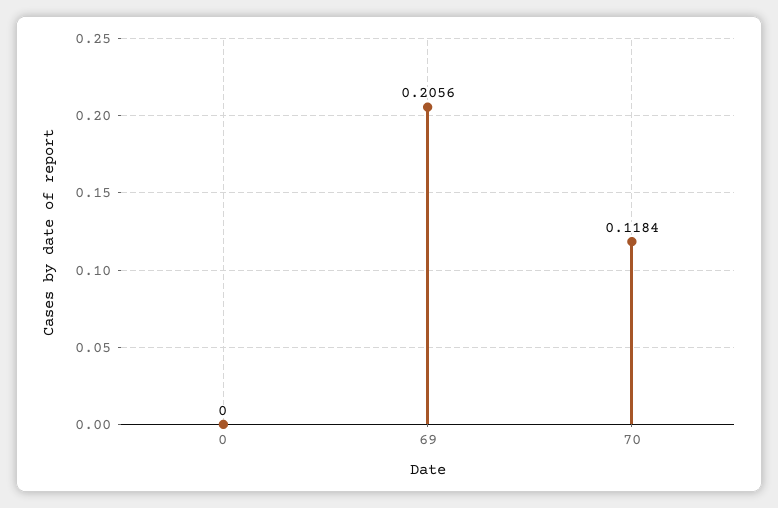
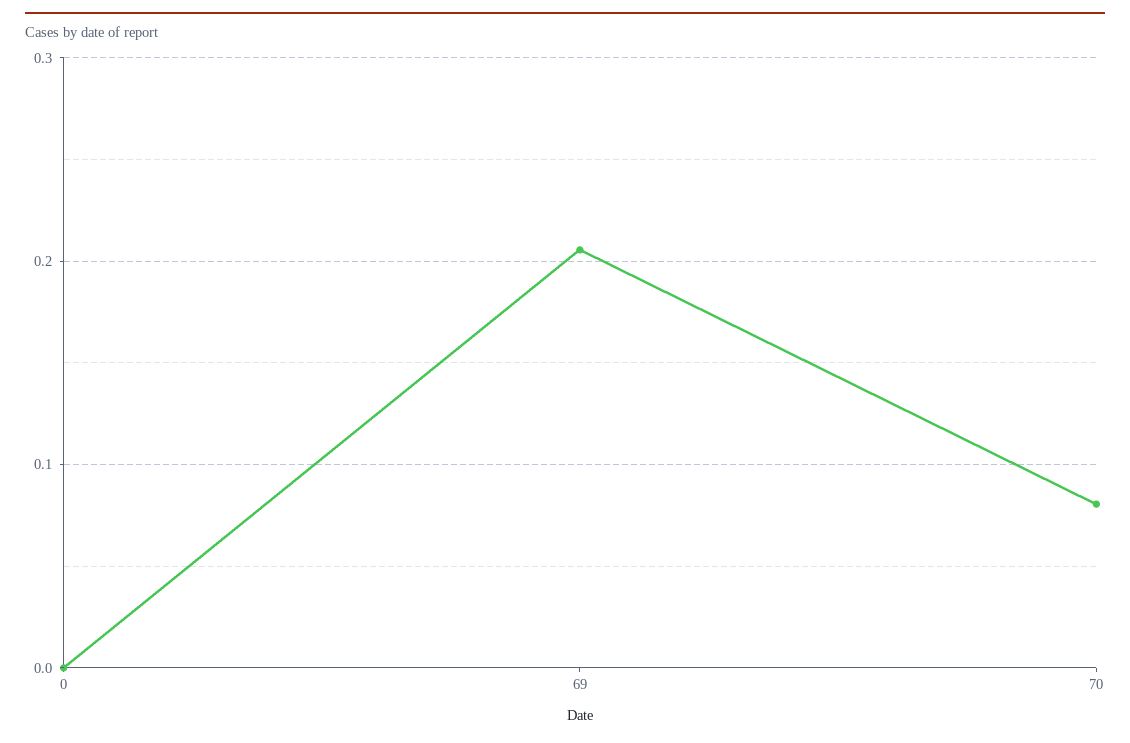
  {
    "0": 0,
    "69": 0.2056,
-   "70": 0.1184
+   "70": 0.08
  }

